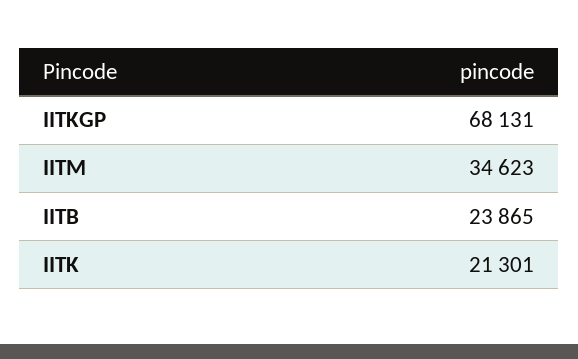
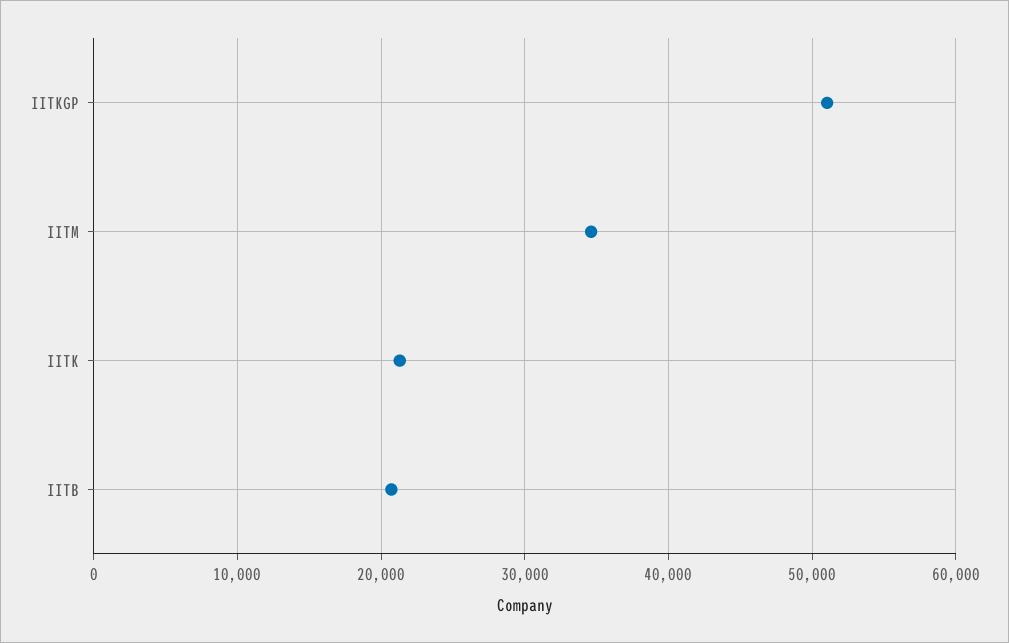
  {
-   "IITKGP": 68131,
+   "IITKGP": 51000,
    "IITM": 34623,
-   "IITB": 23865,
+   "IITB": 21000,
    "IITK": 21301
  }

